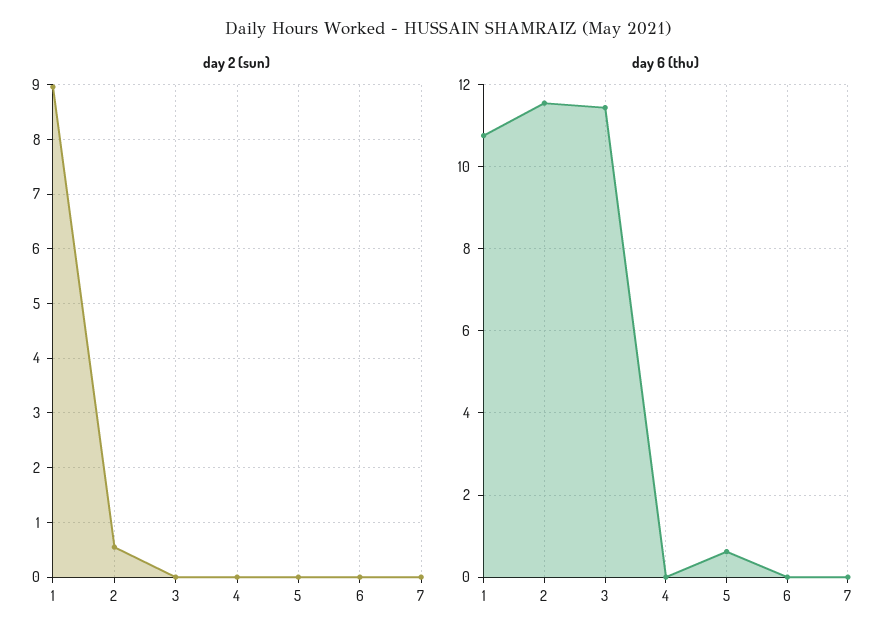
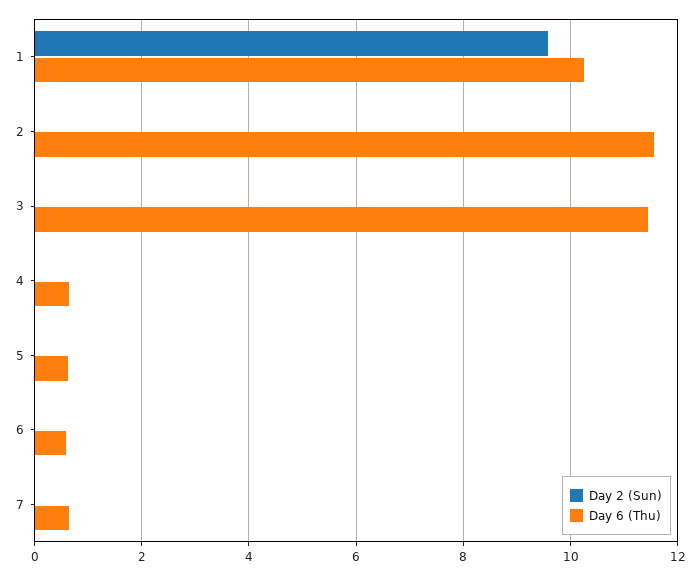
  {
    "day 2 (sun)": {
-     "1": 9,
+     "1": 9.6,
-     "2": 0.6,
+     "2": 0,
      "3": 0,
      "4": 0,
      "5": 0,
      "6": 0,
      "7": 0
    },
    "day 6 (thu)": {
-     "1": 10.8,
+     "1": 10.2,
      "2": 11.6,
      "3": 11.4,
-     "4": 0,
+     "4": 0.6,
      "5": 0.6,
-     "6": 0,
+     "6": 0.6,
-     "7": 0
+     "7": 0.6
    }
  }

